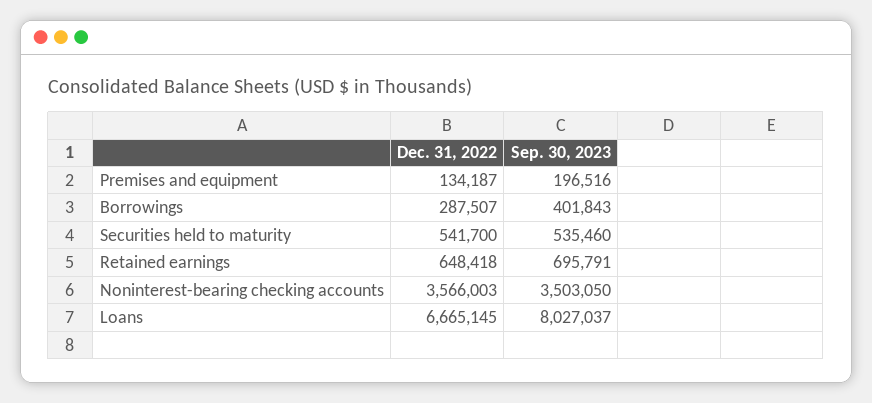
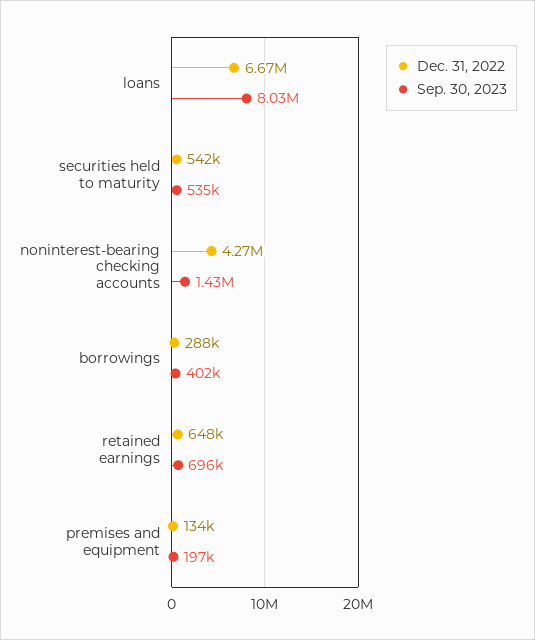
  {
    "Dec. 31, 2022": {
      "Premises and equipment": 134187,
      "Borrowings": 287507,
      "Securities held to maturity": 541700,
      "Retained earnings": 648418,
-     "Noninterest-bearing checking accounts": 3566003,
+     "Noninterest-bearing checking accounts": 4270000,
      "Loans": 6665145
    },
    "Sep. 30, 2023": {
      "Premises and equipment": 196516,
      "Borrowings": 401843,
      "Securities held to maturity": 535460,
      "Retained earnings": 695791,
-     "Noninterest-bearing checking accounts": 3503050,
+     "Noninterest-bearing checking accounts": 1430000,
      "Loans": 8027037
    }
  }

